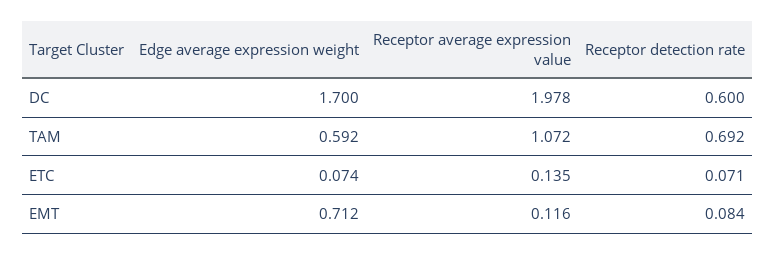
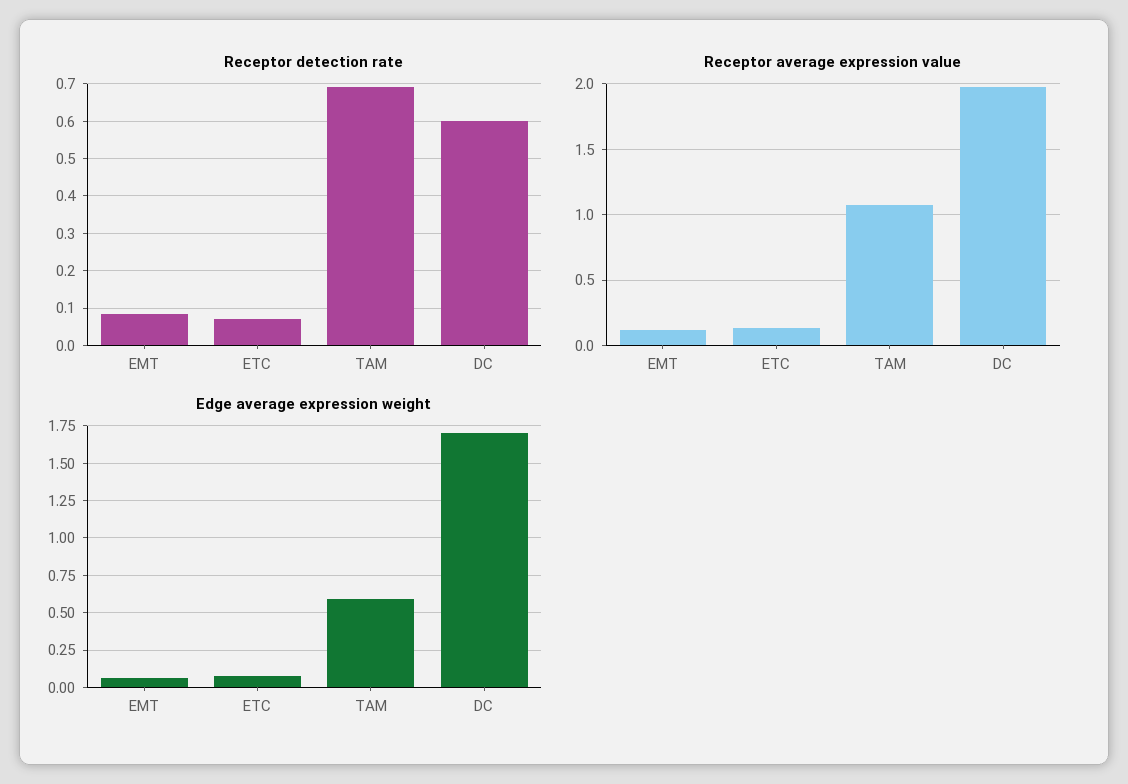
  {
    "Edge average expression weight": {
      "DC": 1.7,
      "TAM": 0.592,
      "ETC": 0.074,
-     "EMT": 0.712
+     "EMT": 0.05
    },
    "Receptor average expression value": {
      "DC": 1.978,
      "TAM": 1.072,
      "ETC": 0.135,
      "EMT": 0.116
    },
    "Receptor detection rate": {
      "DC": 0.6,
      "TAM": 0.692,
      "ETC": 0.071,
      "EMT": 0.084
    }
  }

